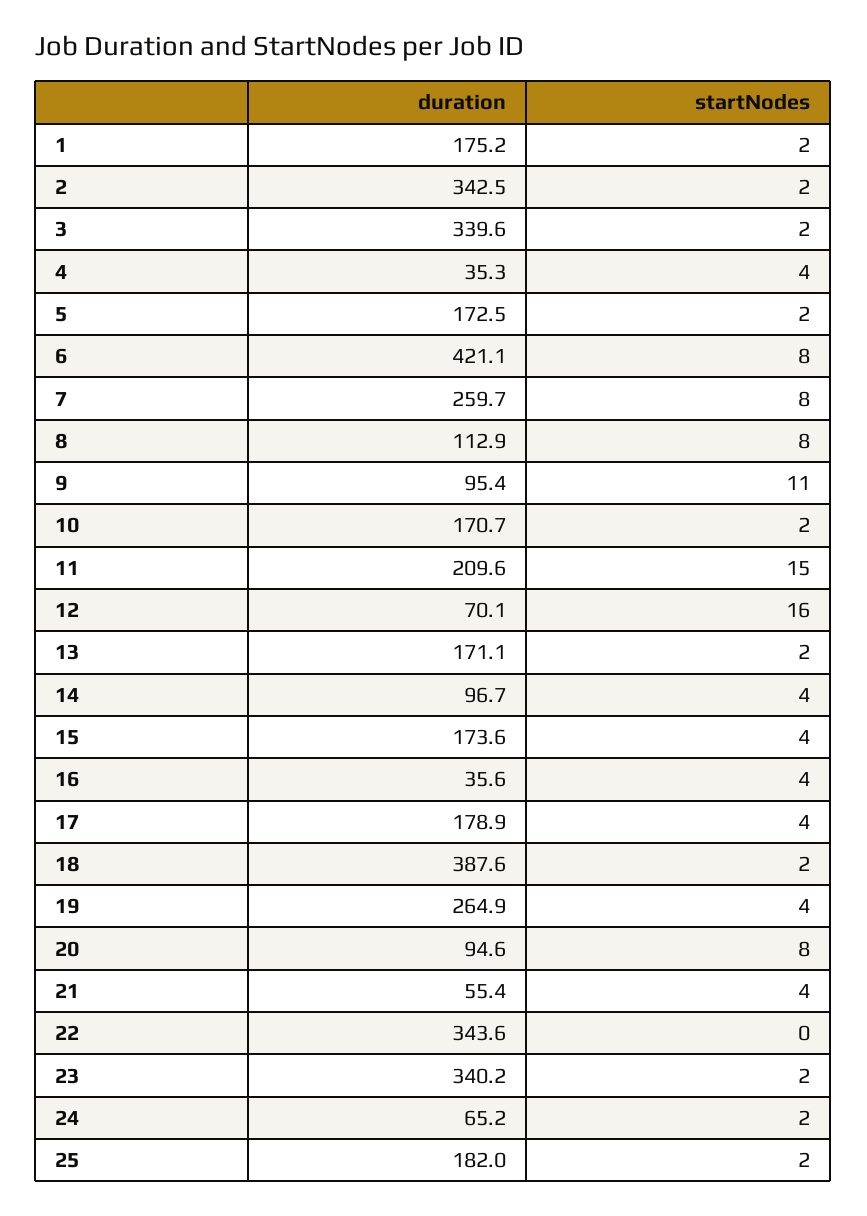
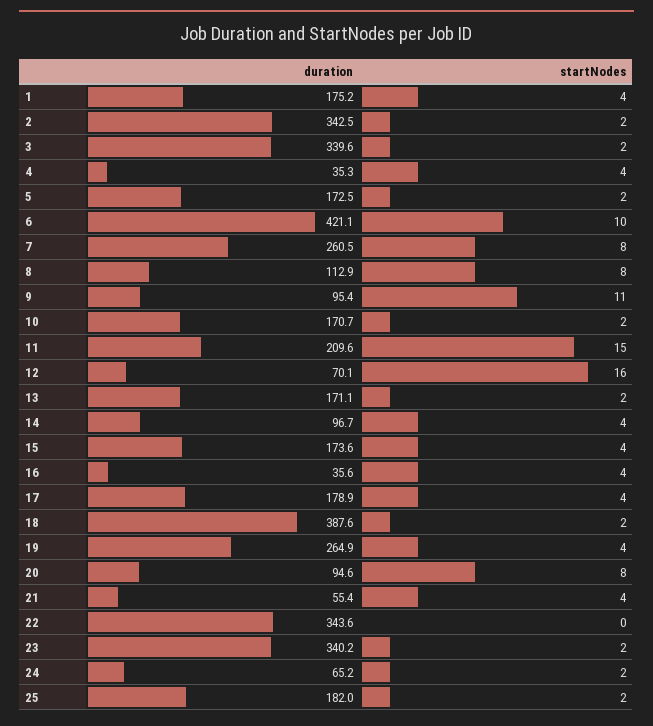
  {
    "duration": {
      "1": 175.2,
      "2": 342.5,
      "3": 339.6,
      "4": 35.3,
      "5": 172.5,
      "6": 421.1,
-     "7": 259.7,
+     "7": 260.5,
      "8": 112.9,
      "9": 95.4,
      "10": 170.7,
      "11": 209.6,
      "12": 70.1,
      "13": 171.1,
      "14": 96.7,
      "15": 173.6,
      "16": 35.6,
      "17": 178.9,
      "18": 387.6,
      "19": 264.9,
      "20": 94.6,
      "21": 55.4,
      "22": 343.6,
      "23": 340.2,
      "24": 65.2,
      "25": 182
    },
    "startNodes": {
-     "1": 2,
+     "1": 4,
      "2": 2,
      "3": 2,
      "4": 4,
      "5": 2,
-     "6": 8,
+     "6": 10,
      "7": 8,
      "8": 8,
      "9": 11,
      "10": 2,
      "11": 15,
      "12": 16,
      "13": 2,
      "14": 4,
      "15": 4,
      "16": 4,
      "17": 4,
      "18": 2,
      "19": 4,
      "20": 8,
      "21": 4,
      "22": 0,
      "23": 2,
      "24": 2,
      "25": 2
    }
  }

